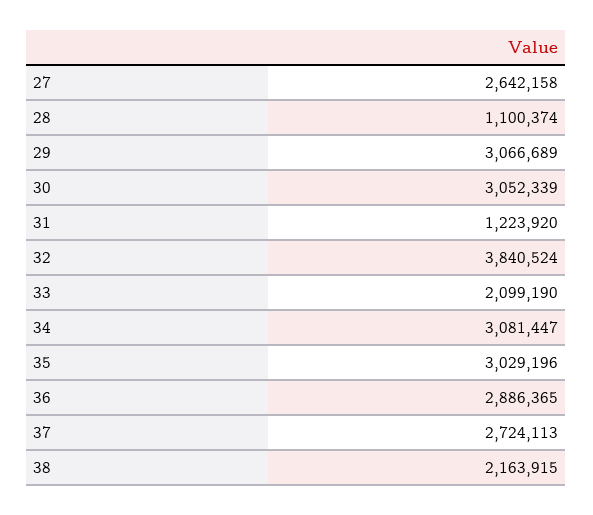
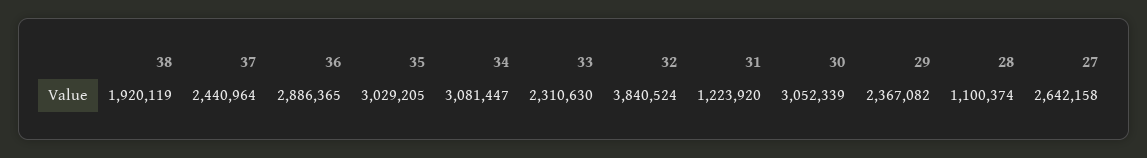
  {
    "27": 2642158,
    "28": 1100374,
-   "29": 3066689,
+   "29": 2367082,
    "30": 3052339,
    "31": 1223920,
    "32": 3840524,
-   "33": 2099190,
+   "33": 2310630,
    "34": 3081447,
-   "35": 3029196,
+   "35": 3029205,
    "36": 2886365,
-   "37": 2724113,
+   "37": 2440964,
-   "38": 2163915
+   "38": 1920119
  }

